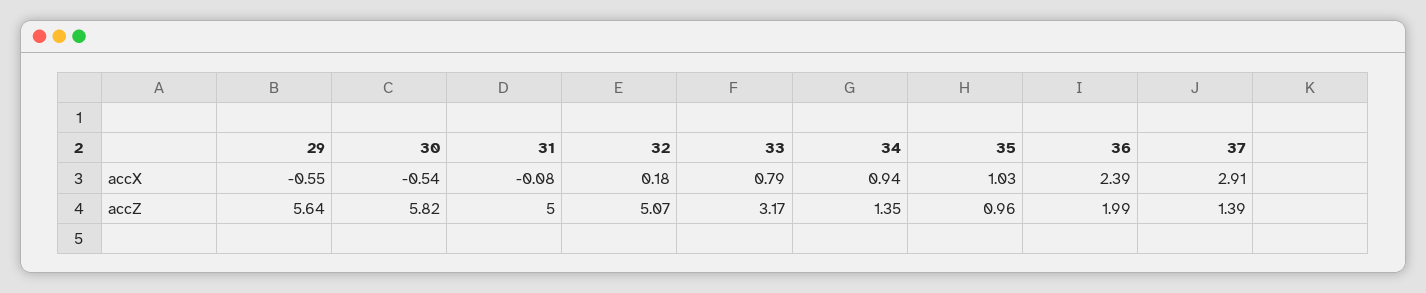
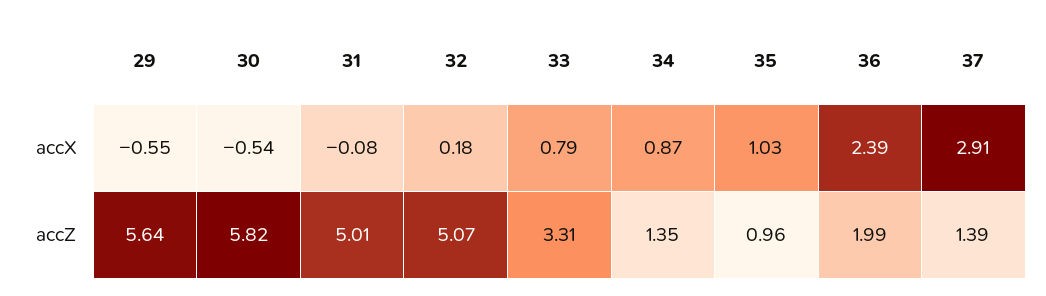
  {
    "29": {
      "accX": -0.55,
      "accZ": 5.64
    },
    "30": {
      "accX": -0.54,
      "accZ": 5.82
    },
    "31": {
      "accX": -0.08,
-     "accZ": 5
+     "accZ": 5.01
    },
    "32": {
      "accX": 0.18,
      "accZ": 5.07
    },
    "33": {
      "accX": 0.79,
-     "accZ": 3.17
+     "accZ": 3.31
    },
    "34": {
-     "accX": 0.94,
+     "accX": 0.87,
      "accZ": 1.35
    },
    "35": {
      "accX": 1.03,
      "accZ": 0.96
    },
    "36": {
      "accX": 2.39,
      "accZ": 1.99
    },
    "37": {
      "accX": 2.91,
      "accZ": 1.39
    }
  }

